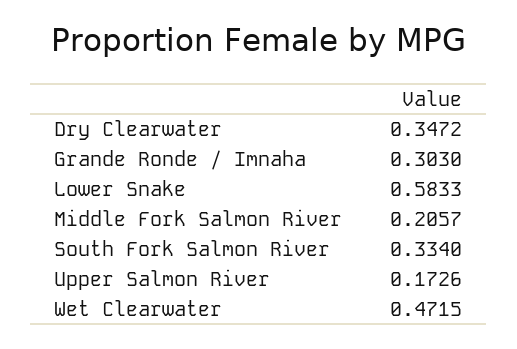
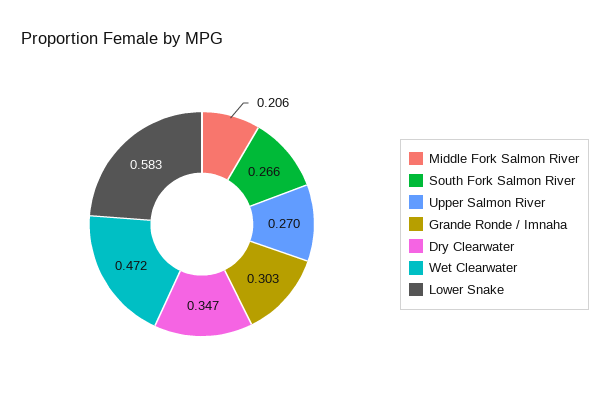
  {
    "Dry Clearwater": 0.3472,
    "Grande Ronde / Imnaha": 0.303,
    "Lower Snake": 0.5833,
    "Middle Fork Salmon River": 0.2057,
-   "South Fork Salmon River": 0.334,
+   "South Fork Salmon River": 0.266,
-   "Upper Salmon River": 0.1726,
+   "Upper Salmon River": 0.27,
    "Wet Clearwater": 0.4715
  }

